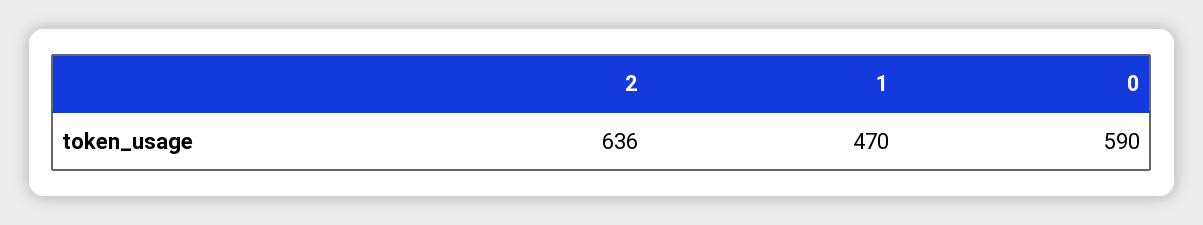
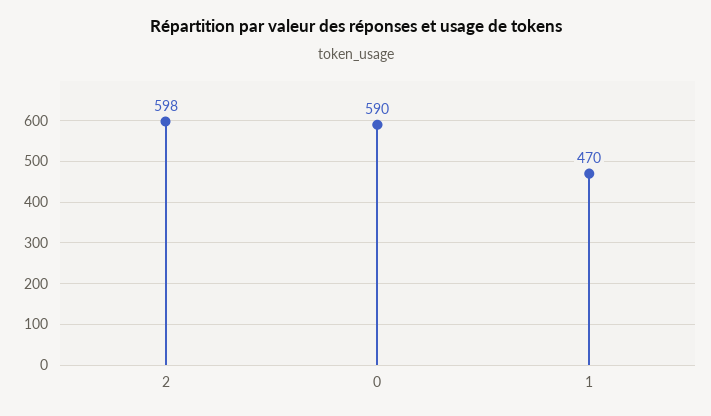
  {
-   "2": 636,
+   "2": 598,
    "1": 470,
    "0": 590
  }

